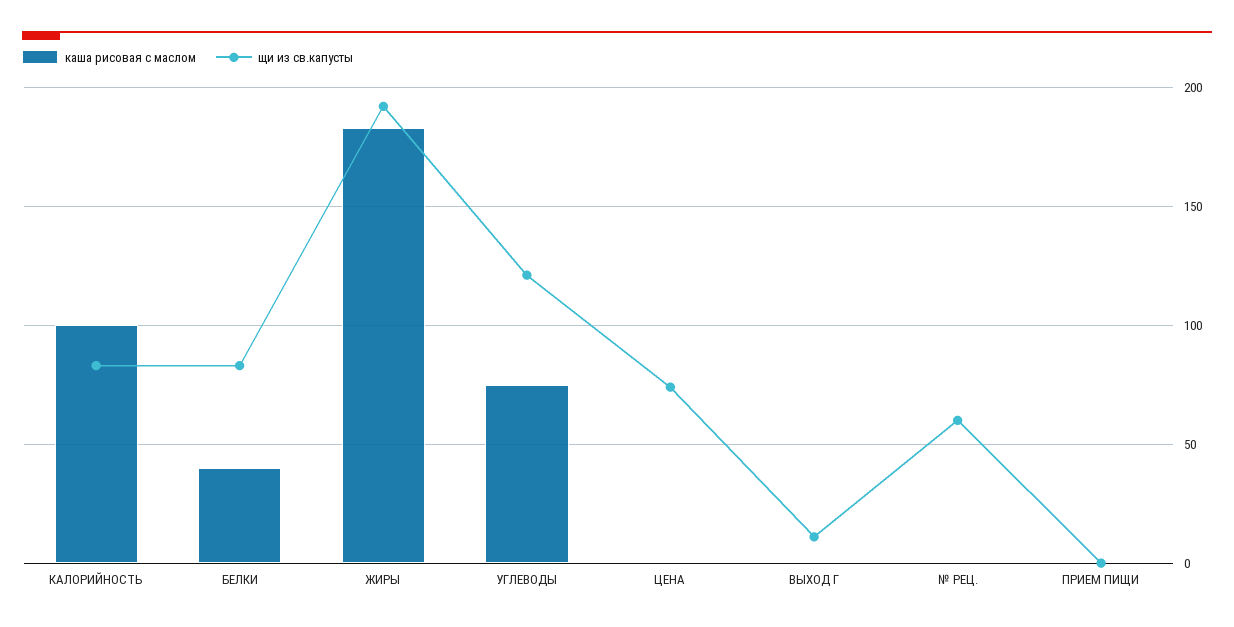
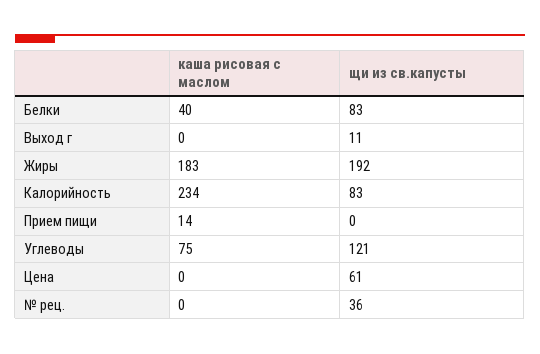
  {
    "каша рисовая с маслом": {
-     "КАЛОРИЙНОСТЬ": 100,
+     "КАЛОРИЙНОСТЬ": 234,
      "БЕЛКИ": 40,
      "ЖИРЫ": 183,
      "УГЛЕВОДЫ": 75,
      "ЦЕНА": 0,
      "ВЫХОД Г": 0,
      "№ РЕЦ.": 0,
-     "ПРИЕМ ПИЩИ": 0
+     "ПРИЕМ ПИЩИ": 14
    },
    "щи из св.капусты": {
      "КАЛОРИЙНОСТЬ": 83,
      "БЕЛКИ": 83,
      "ЖИРЫ": 192,
      "УГЛЕВОДЫ": 121,
-     "ЦЕНА": 75,
+     "ЦЕНА": 61,
      "ВЫХОД Г": 11,
-     "№ РЕЦ.": 60,
+     "№ РЕЦ.": 36,
      "ПРИЕМ ПИЩИ": 0
    }
  }

